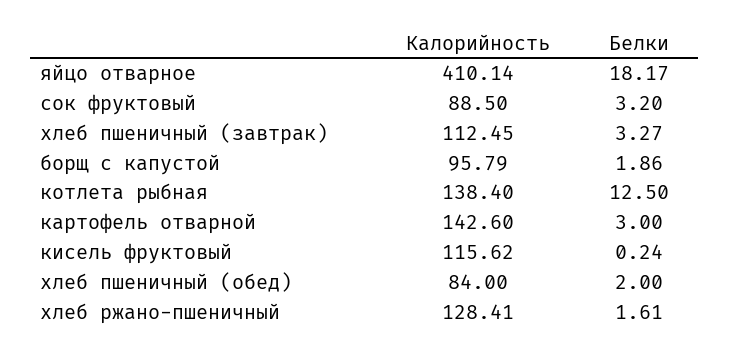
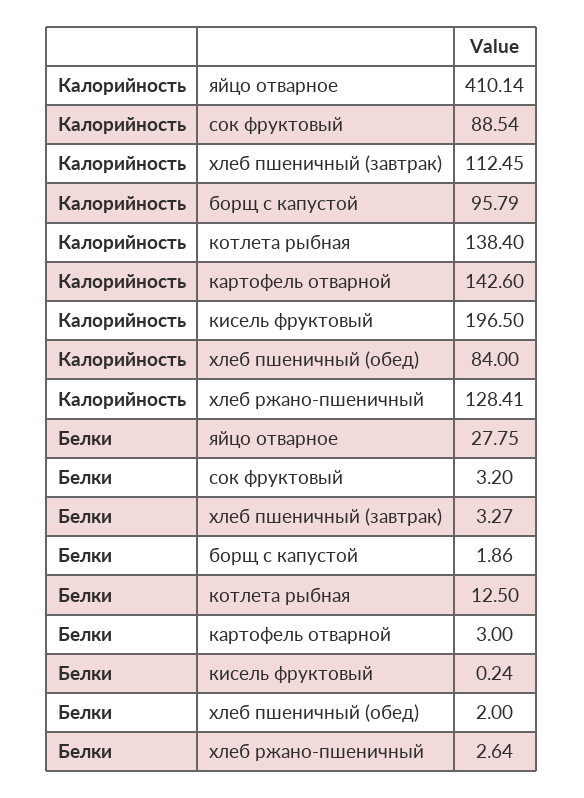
  {
    "Калорийность": {
      "яйцо отварное": 410.14,
-     "сок фруктовый": 88.5,
+     "сок фруктовый": 88.54,
      "хлеб пшеничный (завтрак)": 112.45,
      "борщ с капустой": 95.79,
      "котлета рыбная": 138.4,
      "картофель отварной": 142.6,
-     "кисель фруктовый": 115.62,
+     "кисель фруктовый": 196.5,
      "хлеб пшеничный (обед)": 84,
      "хлеб ржано-пшеничный": 128.41
    },
    "Белки": {
-     "яйцо отварное": 18.17,
+     "яйцо отварное": 27.75,
      "сок фруктовый": 3.2,
      "хлеб пшеничный (завтрак)": 3.27,
      "борщ с капустой": 1.86,
      "котлета рыбная": 12.5,
      "картофель отварной": 3,
      "кисель фруктовый": 0.24,
      "хлеб пшеничный (обед)": 2,
-     "хлеб ржано-пшеничный": 1.61
+     "хлеб ржано-пшеничный": 2.64
    }
  }

